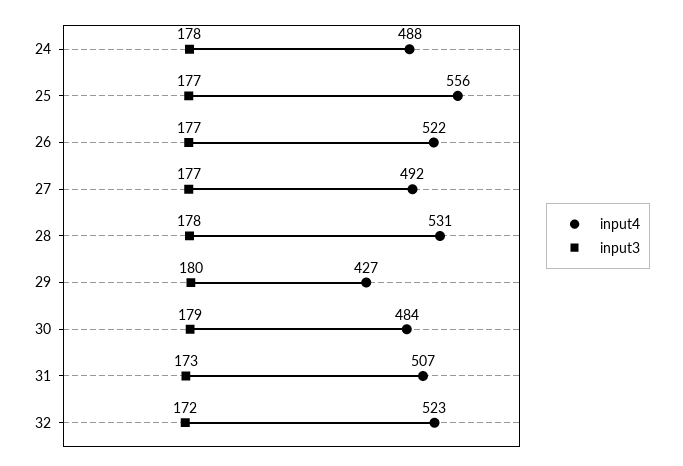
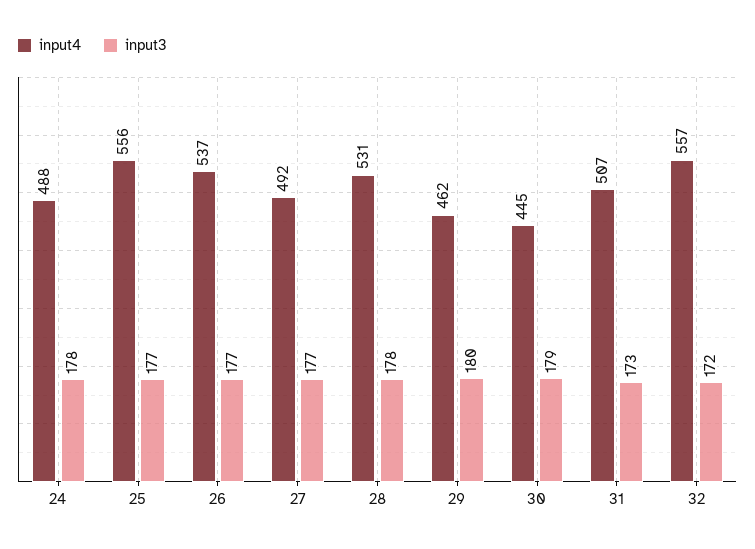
  {
    "input4": {
      "24": 488,
      "25": 556,
-     "26": 522,
+     "26": 537,
      "27": 492,
      "28": 531,
-     "29": 427,
+     "29": 462,
-     "30": 484,
+     "30": 445,
      "31": 507,
-     "32": 523
+     "32": 557
    },
    "input3": {
      "24": 178,
      "25": 177,
      "26": 177,
      "27": 177,
      "28": 178,
      "29": 180,
      "30": 179,
      "31": 173,
      "32": 172
    }
  }

